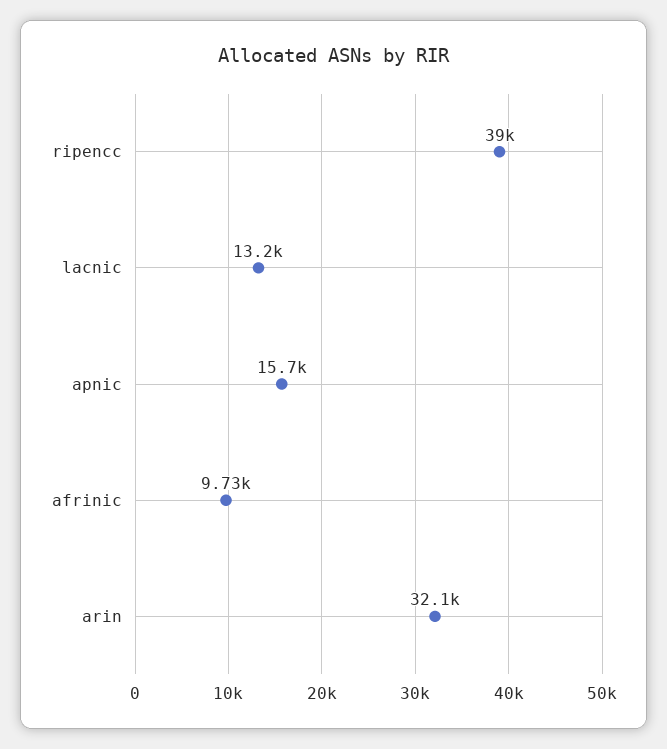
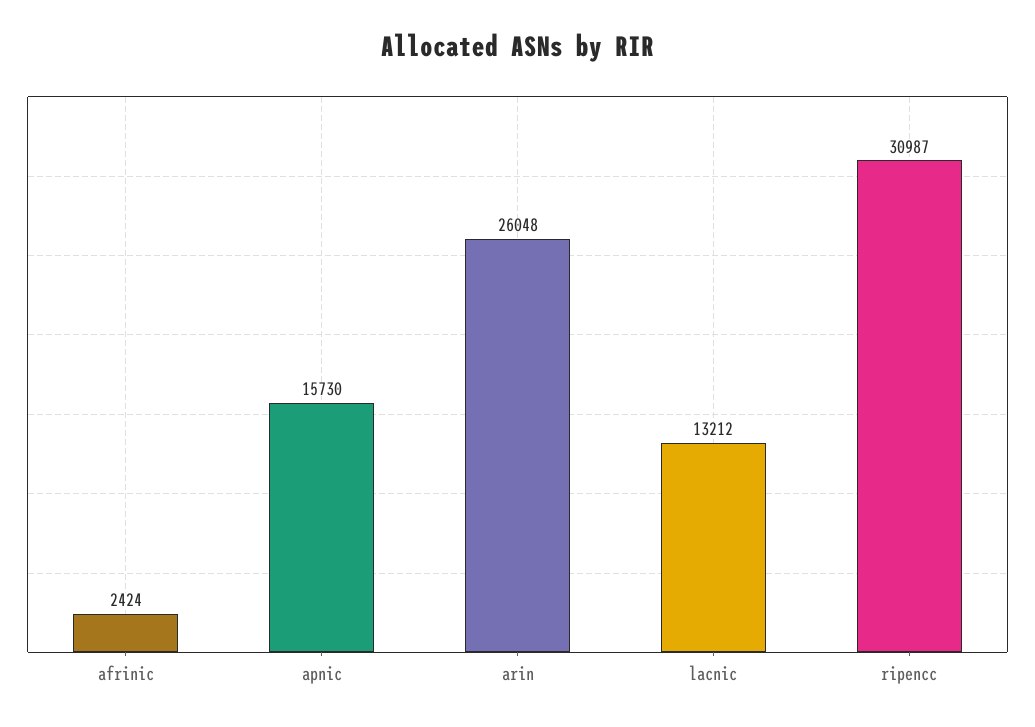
  {
-   "ripencc": 39000,
+   "ripencc": 30987,
    "lacnic": 13212,
    "apnic": 15730,
-   "afrinic": 9730,
+   "afrinic": 2424,
-   "arin": 32100
+   "arin": 26048
  }

